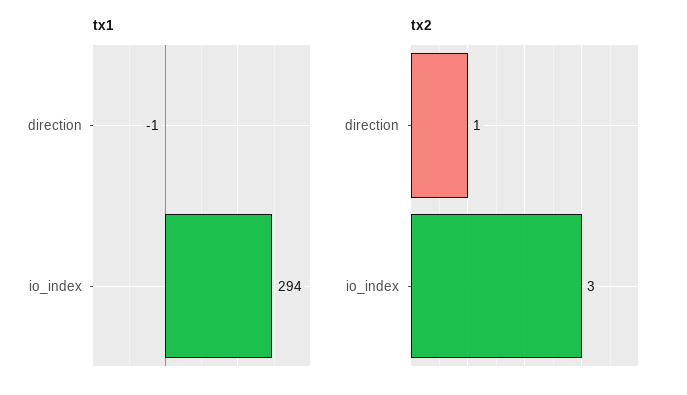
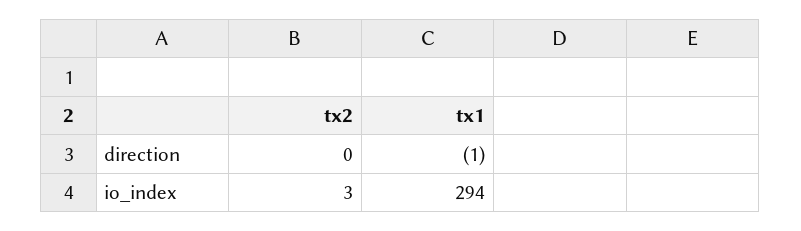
  {
    "tx1": {
      "direction": -1,
      "io_index": 294
    },
    "tx2": {
-     "direction": 1,
+     "direction": 0,
      "io_index": 3
    }
  }

